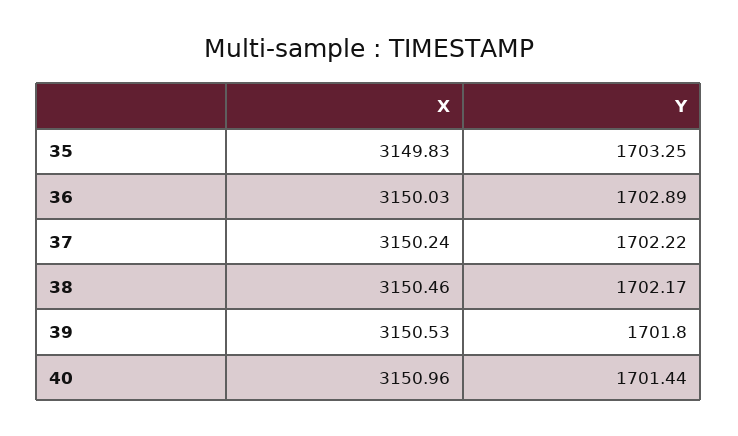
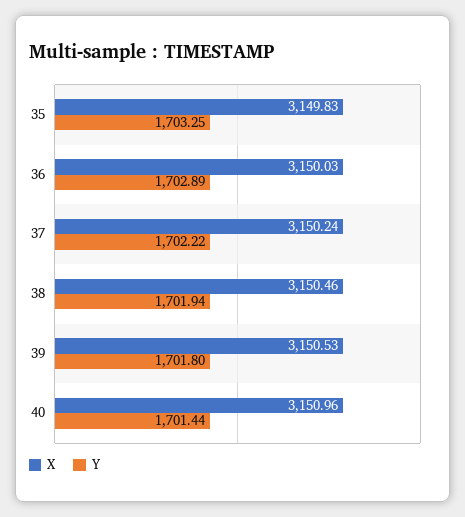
  {
    "X": {
      "35": 3149.83,
      "36": 3150.03,
      "37": 3150.24,
      "38": 3150.46,
      "39": 3150.53,
      "40": 3150.96
    },
    "Y": {
      "35": 1703.25,
      "36": 1702.89,
      "37": 1702.22,
-     "38": 1702.17,
+     "38": 1701.94,
      "39": 1701.8,
      "40": 1701.44
    }
  }

